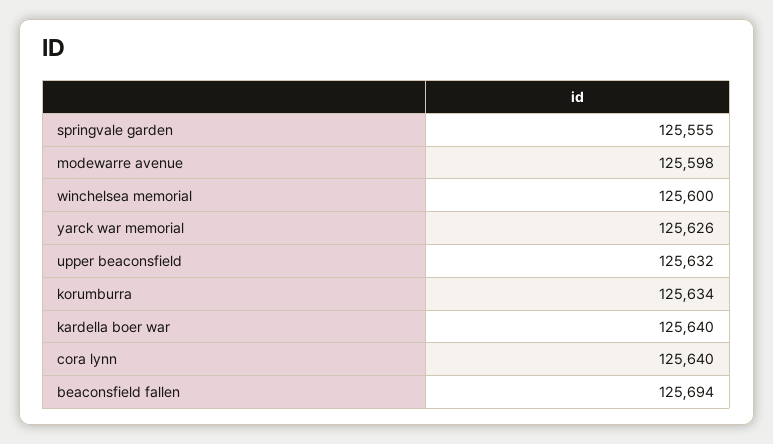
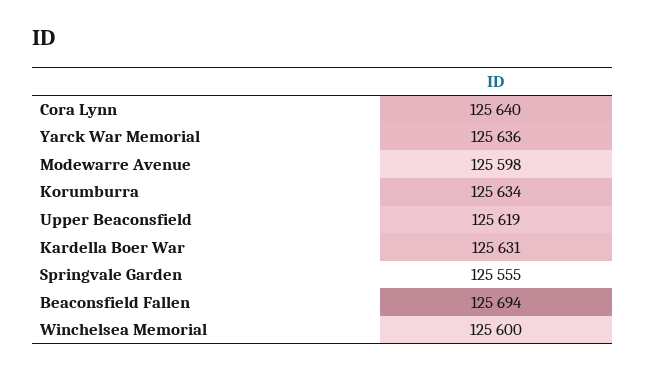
  {
    "springvale garden": 125555,
    "modewarre avenue": 125598,
    "winchelsea memorial": 125600,
-   "yarck war memorial": 125626,
+   "yarck war memorial": 125636,
-   "upper beaconsfield": 125632,
+   "upper beaconsfield": 125619,
    "korumburra": 125634,
-   "kardella boer war": 125640,
+   "kardella boer war": 125631,
    "cora lynn": 125640,
    "beaconsfield fallen": 125694
  }

